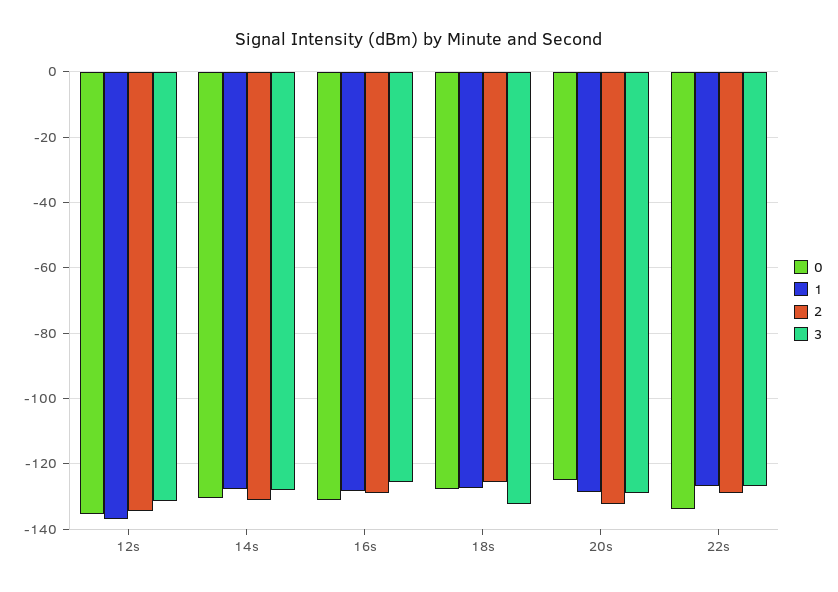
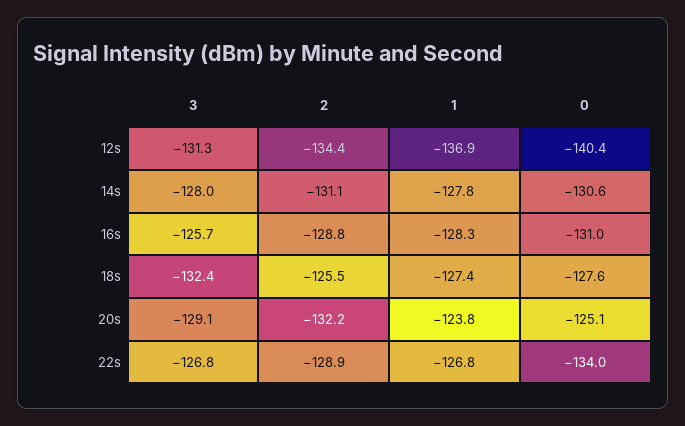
  {
    "0": {
-     "12s": -136,
+     "12s": -140.4,
      "14s": -130.6,
      "16s": -131,
      "18s": -127.6,
      "20s": -125.1,
      "22s": -134
    },
    "1": {
      "12s": -136.9,
      "14s": -127.8,
      "16s": -128.3,
      "18s": -127.4,
-     "20s": -128,
+     "20s": -123.8,
      "22s": -126.8
    },
    "2": {
      "12s": -134.4,
      "14s": -131.1,
      "16s": -128.8,
      "18s": -125.5,
      "20s": -132.2,
      "22s": -128.9
    },
    "3": {
      "12s": -131.3,
      "14s": -128,
      "16s": -125.7,
      "18s": -132.4,
      "20s": -129.1,
      "22s": -126.8
    }
  }

